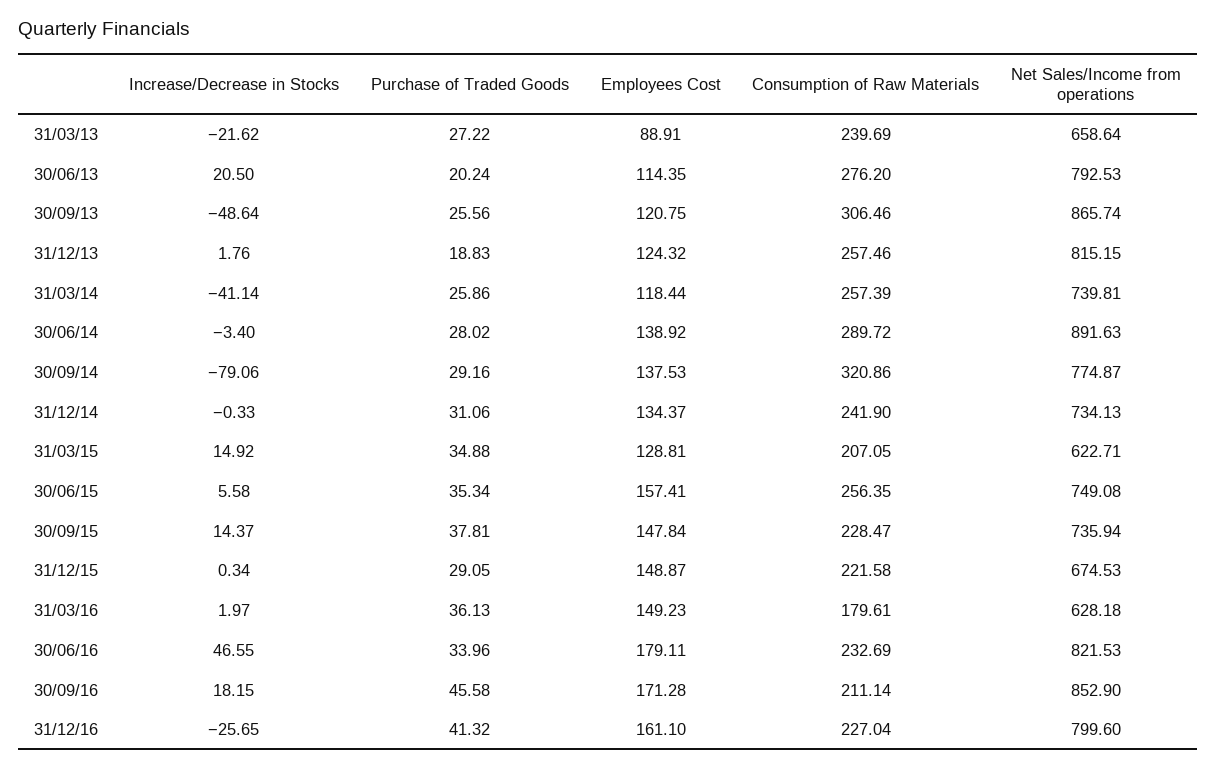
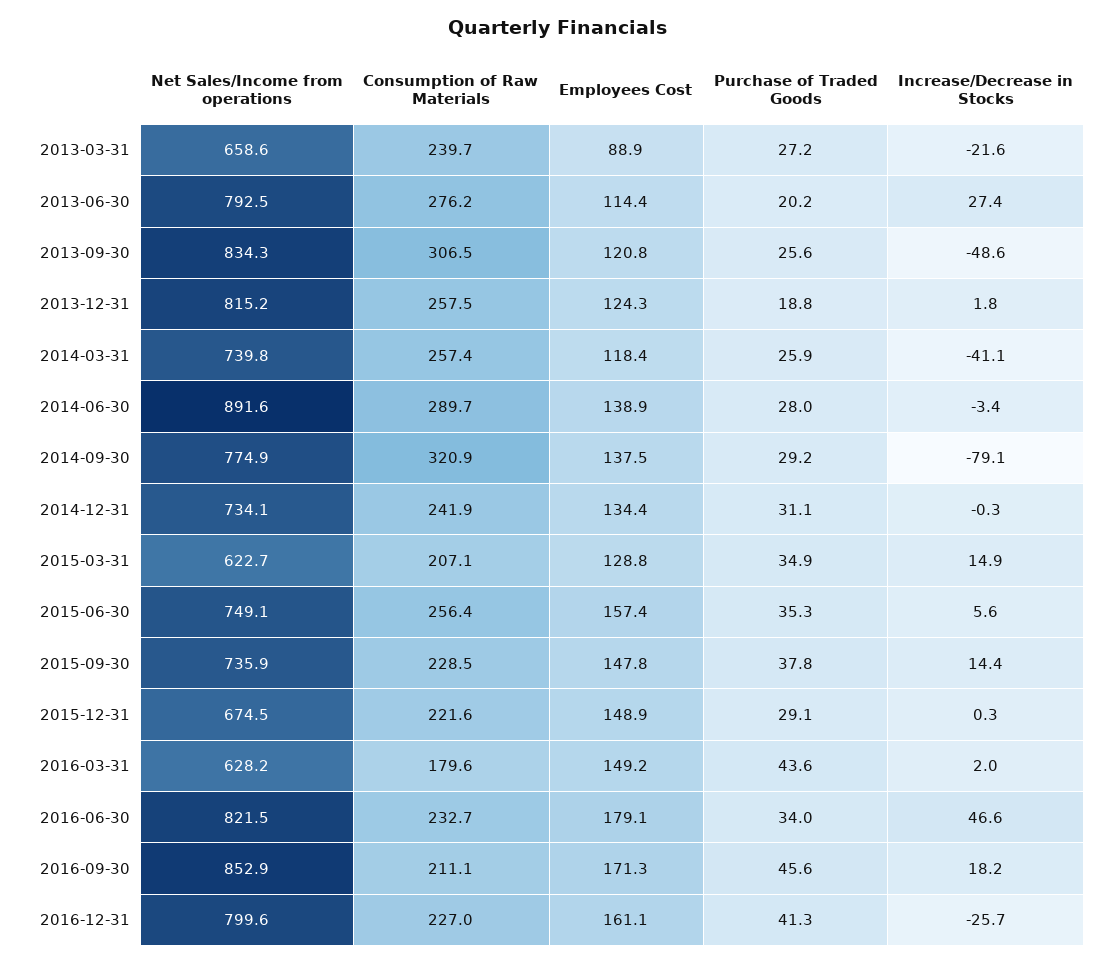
  {
    "Increase/Decrease in Stocks": {
      "31/03/13": -21.62,
-     "30/06/13": 20.5,
+     "30/06/13": 27.4,
      "30/09/13": -48.64,
      "31/12/13": 1.76,
      "31/03/14": -41.14,
      "30/06/14": -3.4,
      "30/09/14": -79.06,
      "31/12/14": -0.33,
      "31/03/15": 14.92,
      "30/06/15": 5.58,
      "30/09/15": 14.37,
      "31/12/15": 0.34,
      "31/03/16": 1.97,
      "30/06/16": 46.55,
      "30/09/16": 18.15,
      "31/12/16": -25.65
    },
    "Purchase of Traded Goods": {
      "31/03/13": 27.22,
      "30/06/13": 20.24,
      "30/09/13": 25.56,
      "31/12/13": 18.83,
      "31/03/14": 25.86,
      "30/06/14": 28.02,
      "30/09/14": 29.16,
      "31/12/14": 31.06,
      "31/03/15": 34.88,
      "30/06/15": 35.34,
      "30/09/15": 37.81,
      "31/12/15": 29.05,
-     "31/03/16": 36.13,
+     "31/03/16": 43.6,
      "30/06/16": 33.96,
      "30/09/16": 45.58,
      "31/12/16": 41.32
    },
    "Employees Cost": {
      "31/03/13": 88.91,
      "30/06/13": 114.35,
      "30/09/13": 120.75,
      "31/12/13": 124.32,
      "31/03/14": 118.44,
      "30/06/14": 138.92,
      "30/09/14": 137.53,
      "31/12/14": 134.37,
      "31/03/15": 128.81,
      "30/06/15": 157.41,
      "30/09/15": 147.84,
      "31/12/15": 148.87,
      "31/03/16": 149.23,
      "30/06/16": 179.11,
      "30/09/16": 171.28,
      "31/12/16": 161.1
    },
    "Consumption of Raw Materials": {
      "31/03/13": 239.69,
      "30/06/13": 276.2,
      "30/09/13": 306.46,
      "31/12/13": 257.46,
      "31/03/14": 257.39,
      "30/06/14": 289.72,
      "30/09/14": 320.86,
      "31/12/14": 241.9,
      "31/03/15": 207.05,
      "30/06/15": 256.35,
      "30/09/15": 228.47,
      "31/12/15": 221.58,
      "31/03/16": 179.61,
      "30/06/16": 232.69,
      "30/09/16": 211.14,
      "31/12/16": 227.04
    },
    "Net Sales/Income from operations": {
      "31/03/13": 658.64,
      "30/06/13": 792.53,
-     "30/09/13": 865.74,
+     "30/09/13": 834.3,
      "31/12/13": 815.15,
      "31/03/14": 739.81,
      "30/06/14": 891.63,
      "30/09/14": 774.87,
      "31/12/14": 734.13,
      "31/03/15": 622.71,
      "30/06/15": 749.08,
      "30/09/15": 735.94,
      "31/12/15": 674.53,
      "31/03/16": 628.18,
      "30/06/16": 821.53,
      "30/09/16": 852.9,
      "31/12/16": 799.6
    }
  }

